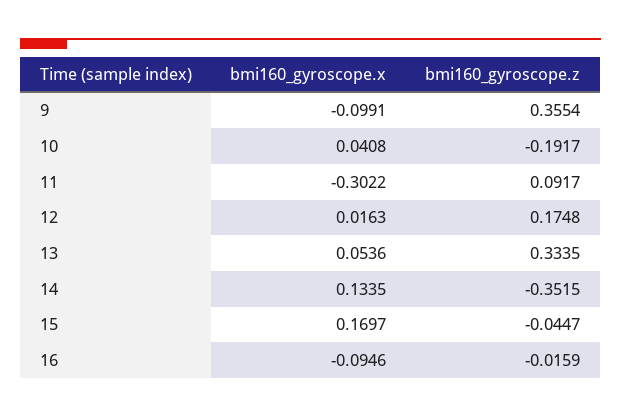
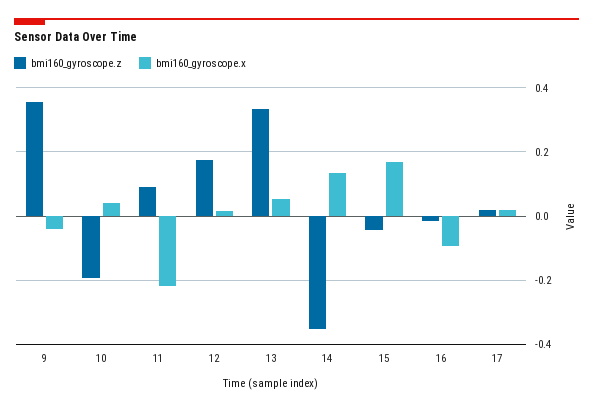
  {
    "bmi160_gyroscope.x": {
-     "9": -0.0991,
+     "9": -0.04,
      "10": 0.0408,
-     "11": -0.3022,
+     "11": -0.22,
      "12": 0.0163,
      "13": 0.0536,
      "14": 0.1335,
      "15": 0.1697,
-     "16": -0.0946
+     "16": -0.0946,
+     "17": 0.02
    },
    "bmi160_gyroscope.z": {
      "9": 0.3554,
      "10": -0.1917,
      "11": 0.0917,
      "12": 0.1748,
      "13": 0.3335,
      "14": -0.3515,
      "15": -0.0447,
-     "16": -0.0159
+     "16": -0.0159,
+     "17": 0.02
    }
  }

